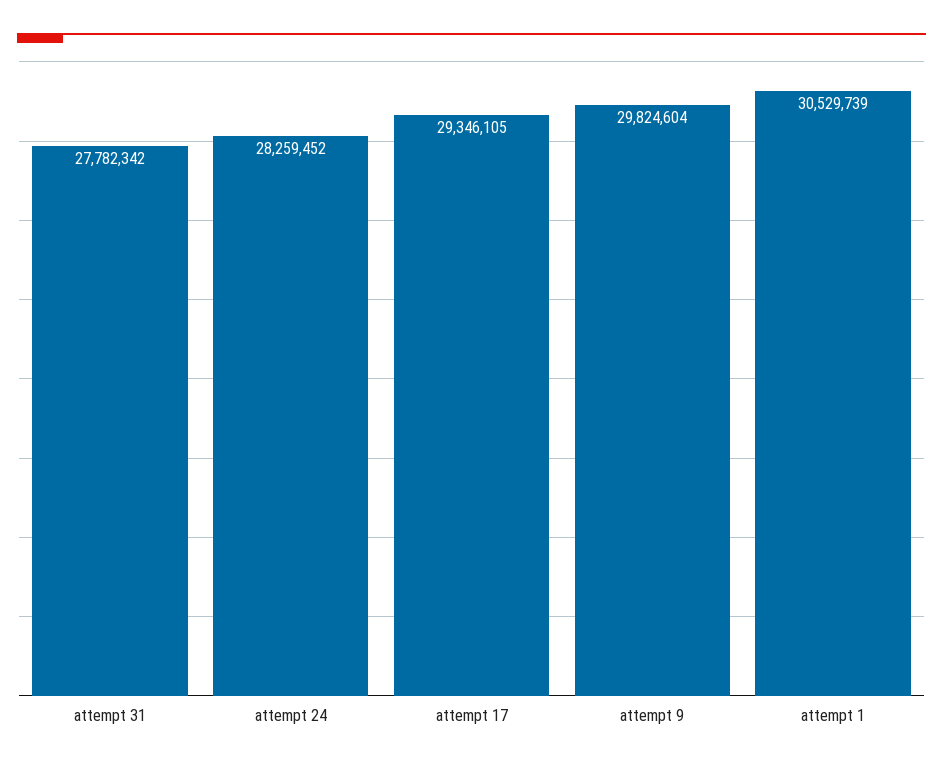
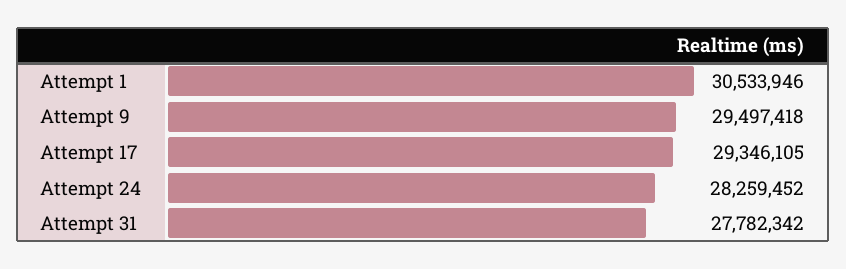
  {
    "attempt 31": 27782342,
    "attempt 24": 28259452,
    "attempt 17": 29346105,
-   "attempt 9": 29824604,
+   "attempt 9": 29497418,
-   "attempt 1": 30529739
+   "attempt 1": 30533946
  }

